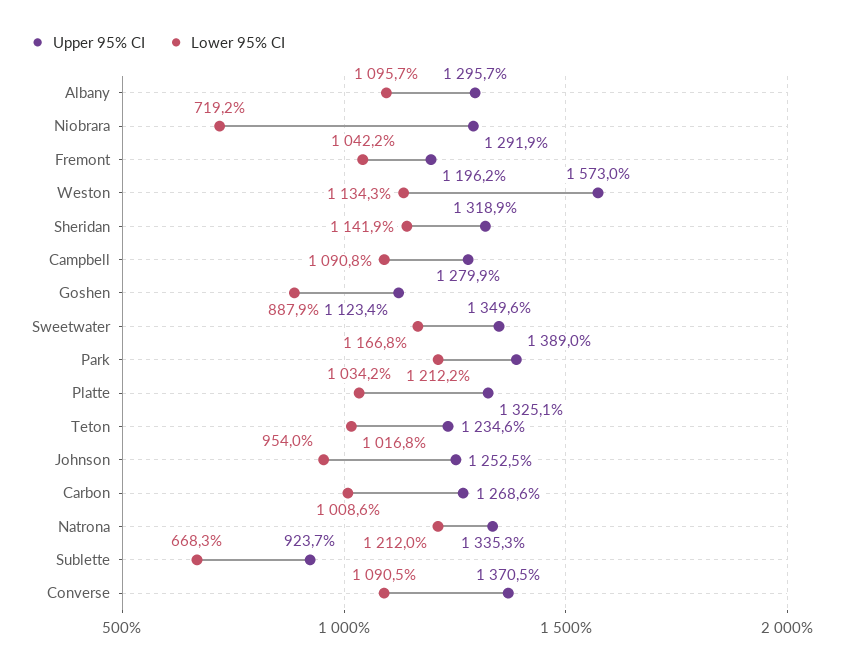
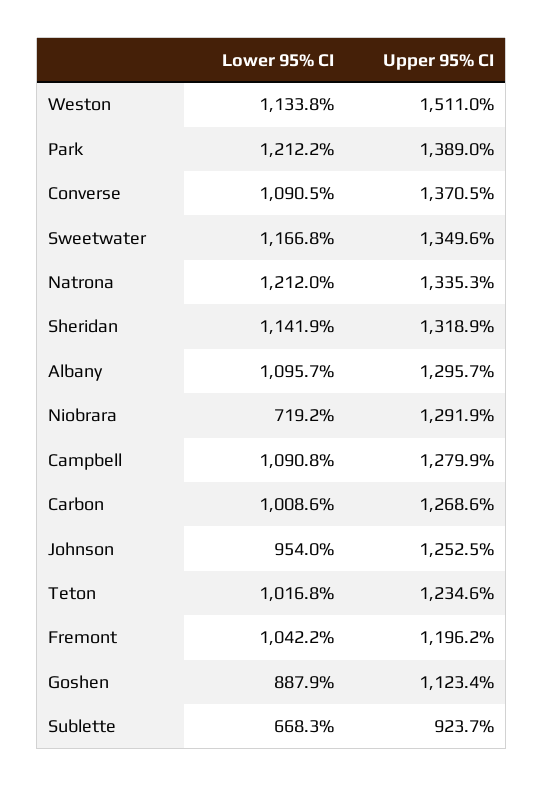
  {
    "Upper 95% CI": {
      "Albany": 1295.7,
      "Niobrara": 1291.9,
      "Fremont": 1196.2,
-     "Weston": 1573,
+     "Weston": 1511,
      "Sheridan": 1318.9,
      "Campbell": 1279.9,
      "Goshen": 1123.4,
      "Sweetwater": 1349.6,
      "Park": 1389,
-     "Platte": 1325.1,
      "Teton": 1234.6,
      "Johnson": 1252.5,
      "Carbon": 1268.6,
      "Natrona": 1335.3,
      "Sublette": 923.7,
      "Converse": 1370.5
    },
    "Lower 95% CI": {
      "Albany": 1095.7,
      "Niobrara": 719.2,
      "Fremont": 1042.2,
-     "Weston": 1134.3,
+     "Weston": 1133.8,
      "Sheridan": 1141.9,
      "Campbell": 1090.8,
      "Goshen": 887.9,
      "Sweetwater": 1166.8,
      "Park": 1212.2,
-     "Platte": 1034.2,
      "Teton": 1016.8,
      "Johnson": 954,
      "Carbon": 1008.6,
      "Natrona": 1212,
      "Sublette": 668.3,
      "Converse": 1090.5
    }
  }

